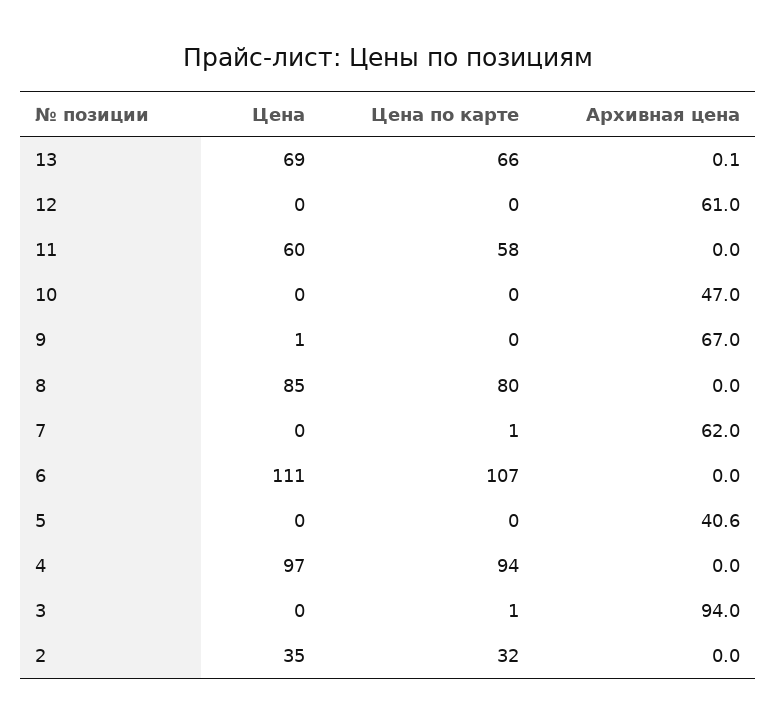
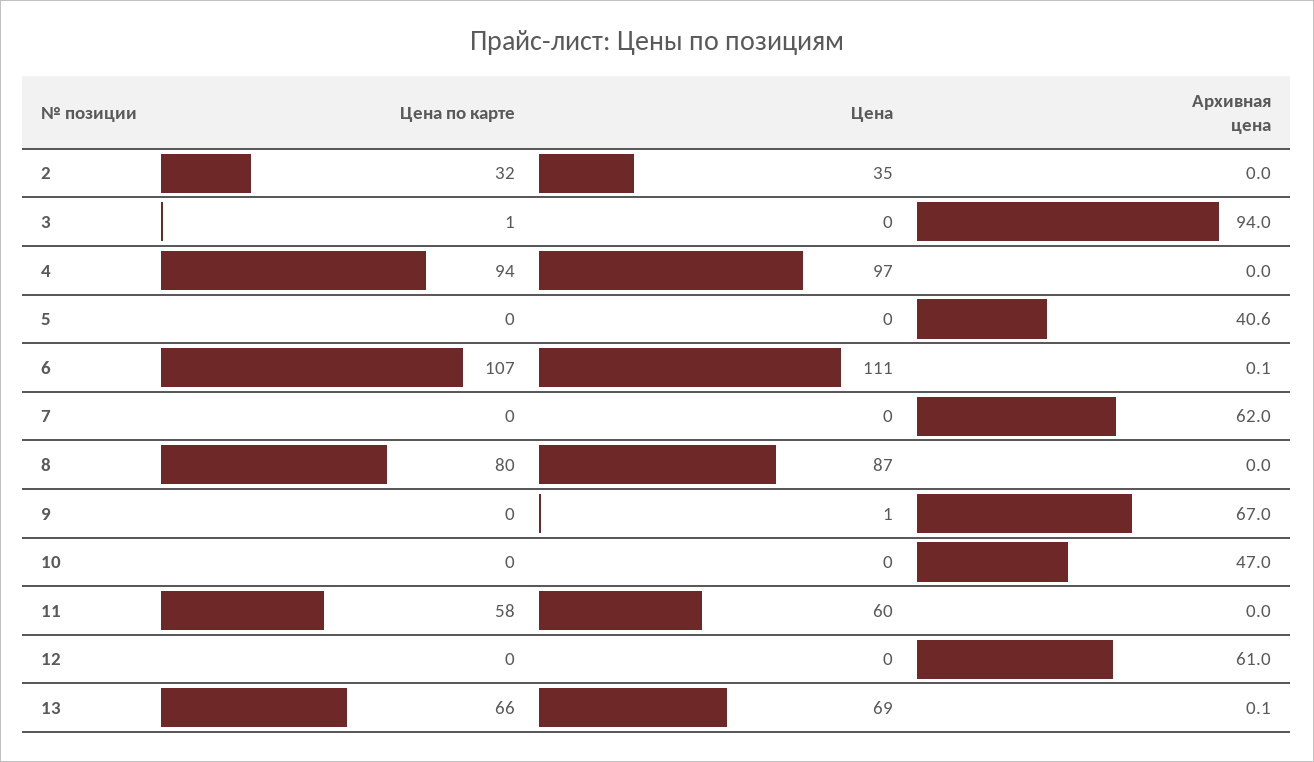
  {
    "Цена": {
      "13": 69,
      "12": 0,
      "11": 60,
      "10": 0,
      "9": 1,
-     "8": 85,
+     "8": 87,
      "7": 0,
      "6": 111,
      "5": 0,
      "4": 97,
      "3": 0,
      "2": 35
    },
    "Цена по карте": {
      "13": 66,
      "12": 0,
      "11": 58,
      "10": 0,
      "9": 0,
      "8": 80,
-     "7": 1,
+     "7": 0,
      "6": 107,
      "5": 0,
      "4": 94,
      "3": 1,
      "2": 32
    },
    "Архивная цена": {
      "13": 0.1,
      "12": 61,
      "11": 0,
      "10": 47,
      "9": 67,
      "8": 0,
      "7": 62,
-     "6": 0,
+     "6": 0.1,
      "5": 40.6,
      "4": 0,
      "3": 94,
      "2": 0
    }
  }

